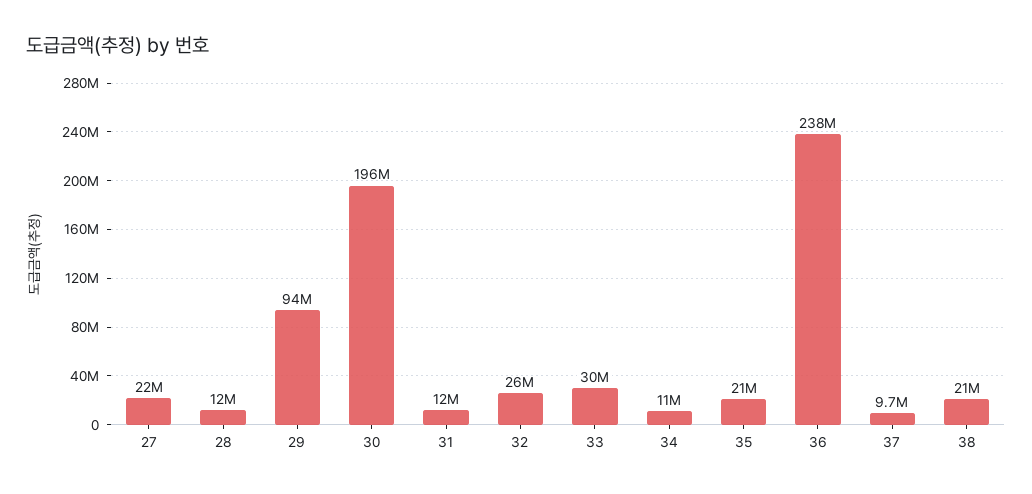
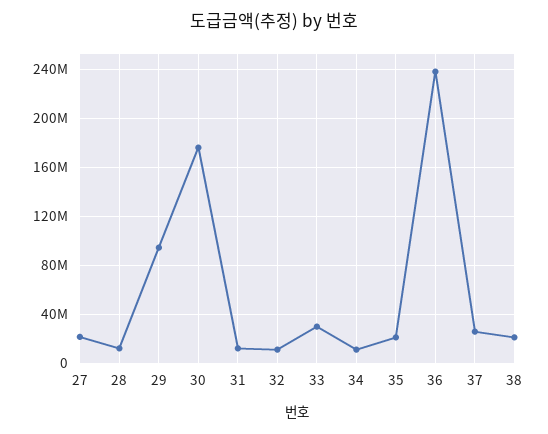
  {
    "27": 22000000,
    "28": 12000000,
    "29": 94000000,
-   "30": 196000000,
+   "30": 175000000,
    "31": 12000000,
-   "32": 26000000,
+   "32": 10000000,
    "33": 30000000,
    "34": 11000000,
    "35": 21000000,
    "36": 238000000,
-   "37": 9700000,
+   "37": 25000000,
    "38": 21000000
  }

